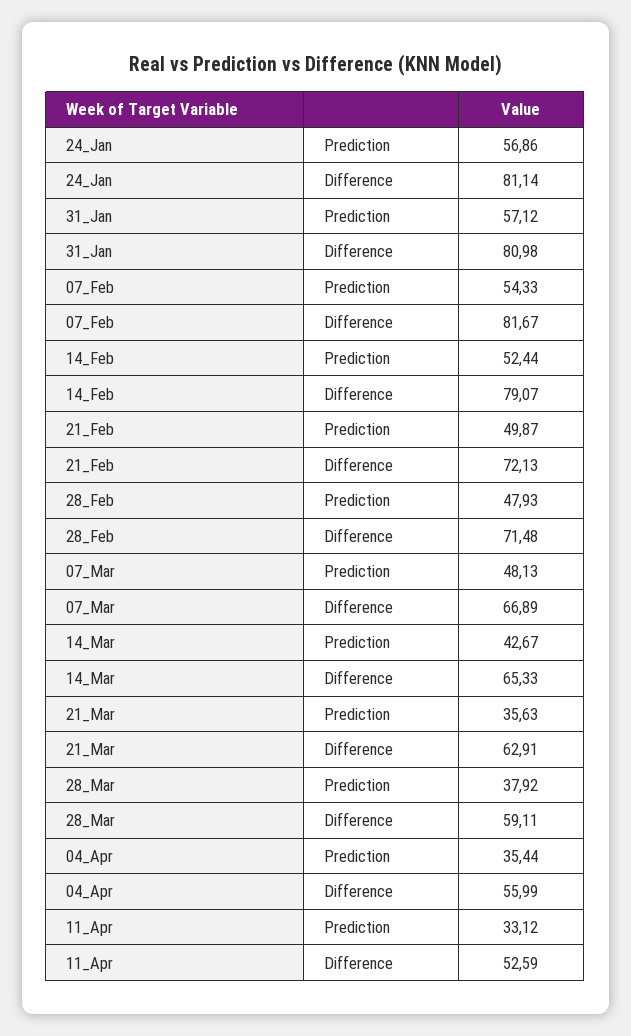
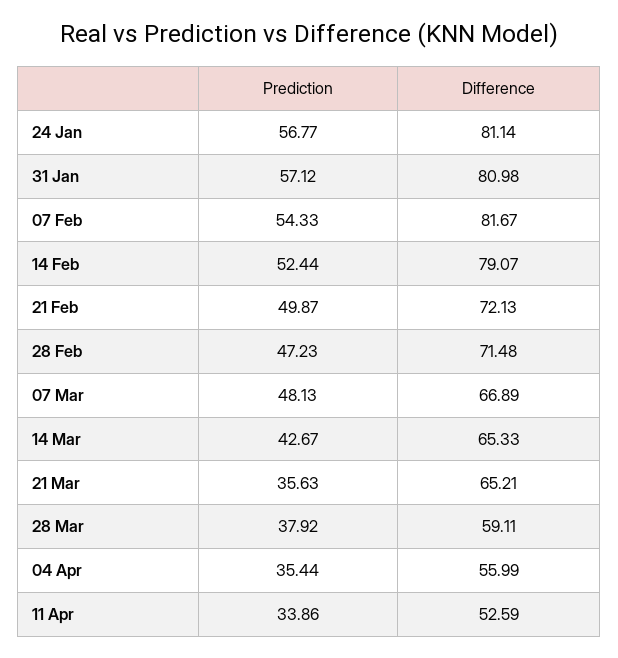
  {
    "24_Jan": {
-     "Prediction": 56.86,
+     "Prediction": 56.77,
      "Difference": 81.14
    },
    "31_Jan": {
      "Prediction": 57.12,
      "Difference": 80.98
    },
    "07_Feb": {
      "Prediction": 54.33,
      "Difference": 81.67
    },
    "14_Feb": {
      "Prediction": 52.44,
      "Difference": 79.07
    },
    "21_Feb": {
      "Prediction": 49.87,
      "Difference": 72.13
    },
    "28_Feb": {
-     "Prediction": 47.93,
+     "Prediction": 47.23,
      "Difference": 71.48
    },
    "07_Mar": {
      "Prediction": 48.13,
      "Difference": 66.89
    },
    "14_Mar": {
      "Prediction": 42.67,
      "Difference": 65.33
    },
    "21_Mar": {
      "Prediction": 35.63,
-     "Difference": 62.91
+     "Difference": 65.21
    },
    "28_Mar": {
      "Prediction": 37.92,
      "Difference": 59.11
    },
    "04_Apr": {
      "Prediction": 35.44,
      "Difference": 55.99
    },
    "11_Apr": {
-     "Prediction": 33.12,
+     "Prediction": 33.86,
      "Difference": 52.59
    }
  }

